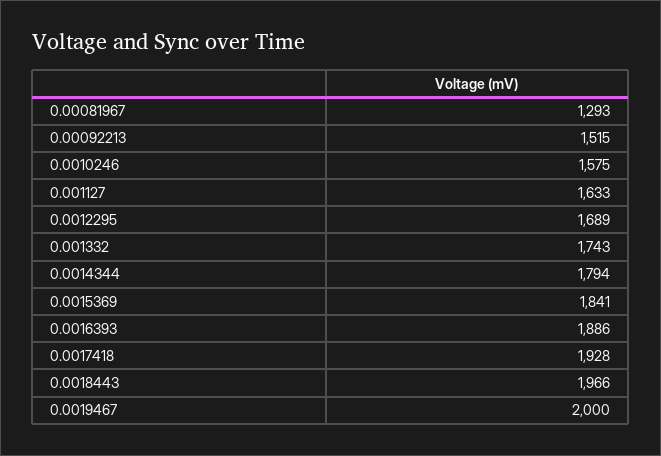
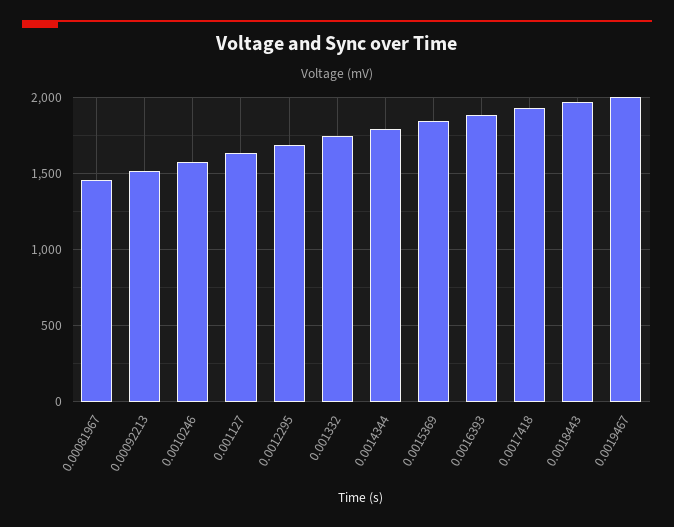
  {
-   "0.00081967": 1293,
+   "0.00081967": 1450,
    "0.00092213": 1515,
    "0.0010246": 1575,
    "0.001127": 1633,
    "0.0012295": 1689,
    "0.001332": 1743,
    "0.0014344": 1794,
    "0.0015369": 1841,
    "0.0016393": 1886,
    "0.0017418": 1928,
    "0.0018443": 1966,
    "0.0019467": 2000
  }

